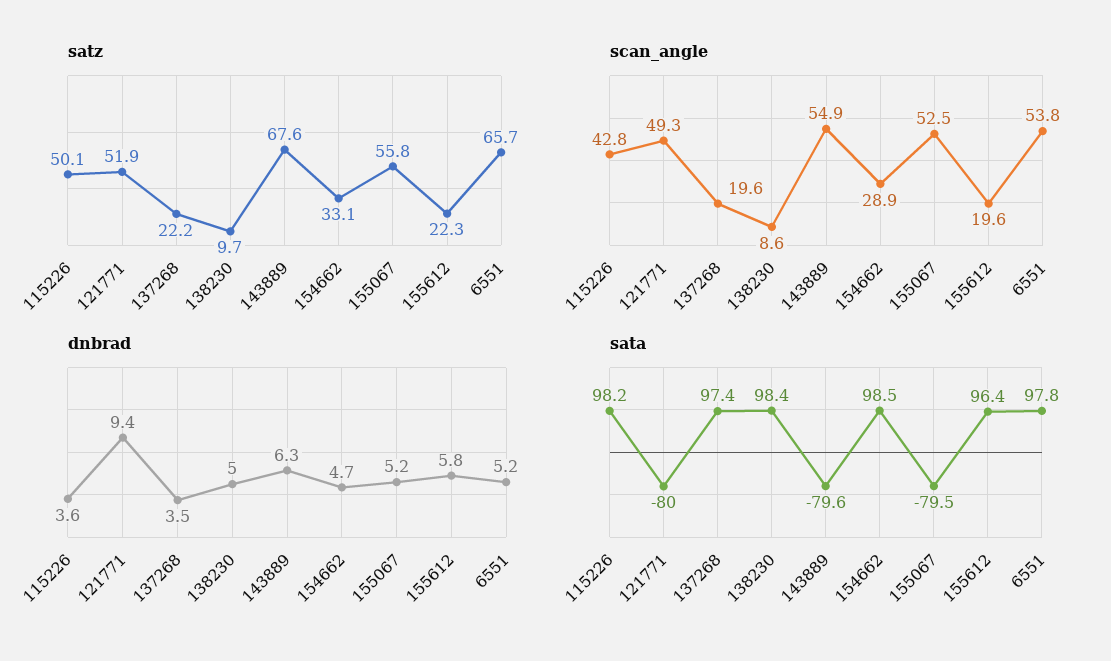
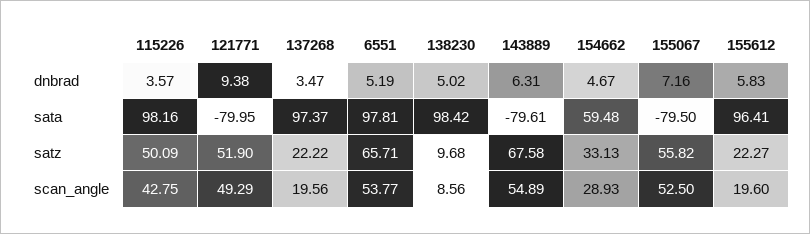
  {
    "satz": {
      "115226": 50.09,
      "121771": 51.9,
      "137268": 22.22,
      "138230": 9.68,
      "143889": 67.58,
      "154662": 33.13,
      "155067": 55.82,
      "155612": 22.27,
      "6551": 65.71
    },
    "scan_angle": {
      "115226": 42.75,
      "121771": 49.29,
      "137268": 19.56,
      "138230": 8.56,
      "143889": 54.89,
      "154662": 28.93,
      "155067": 52.5,
      "155612": 19.6,
      "6551": 53.77
    },
    "dnbrad": {
      "115226": 3.57,
      "121771": 9.38,
      "137268": 3.47,
      "138230": 5.02,
      "143889": 6.31,
      "154662": 4.67,
-     "155067": 5.2,
+     "155067": 7.16,
      "155612": 5.83,
      "6551": 5.19
    },
    "sata": {
      "115226": 98.16,
      "121771": -79.95,
      "137268": 97.37,
      "138230": 98.42,
      "143889": -79.61,
-     "154662": 98.5,
+     "154662": 59.48,
      "155067": -79.5,
      "155612": 96.41,
      "6551": 97.81
    }
  }

